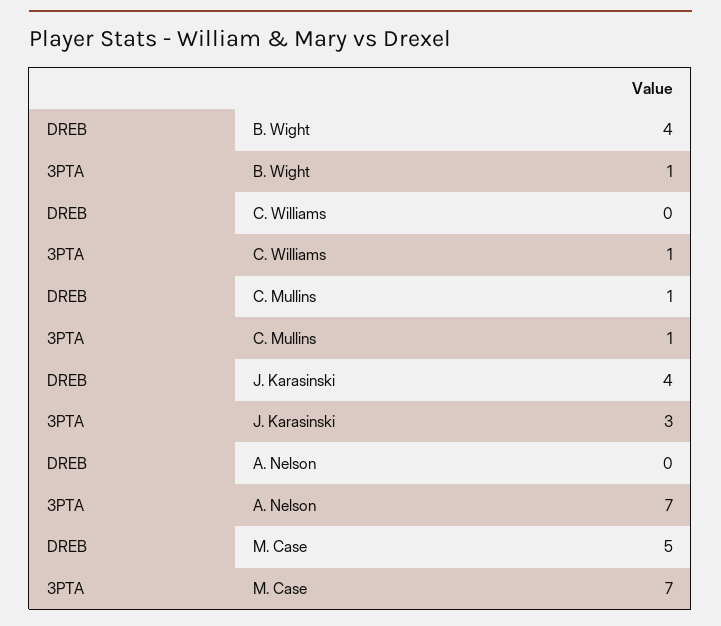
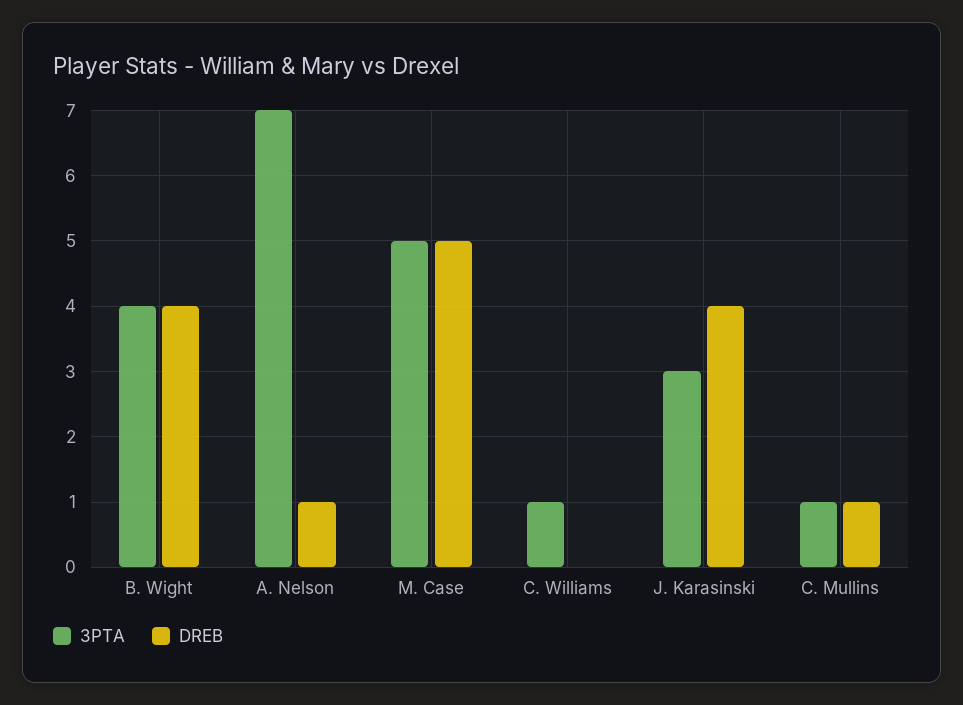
  {
    "DREB": {
      "B. Wight": 4,
      "C. Williams": 0,
      "C. Mullins": 1,
      "J. Karasinski": 4,
-     "A. Nelson": 0,
+     "A. Nelson": 1,
      "M. Case": 5
    },
    "3PTA": {
-     "B. Wight": 1,
+     "B. Wight": 4,
      "C. Williams": 1,
      "C. Mullins": 1,
      "J. Karasinski": 3,
      "A. Nelson": 7,
-     "M. Case": 7
+     "M. Case": 5
    }
  }

